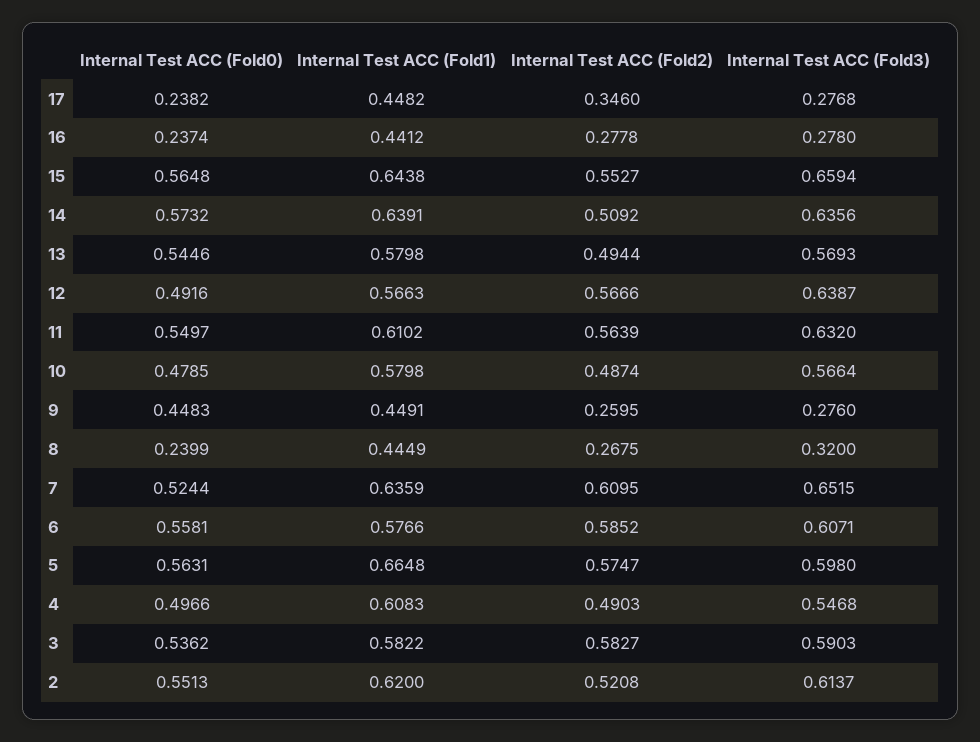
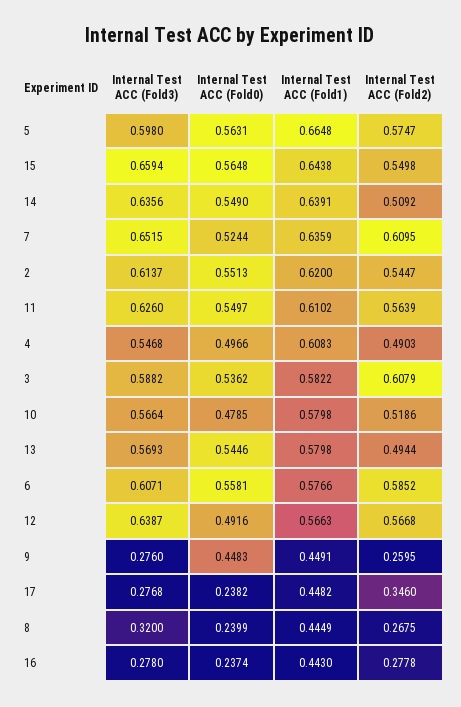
  {
    "Internal Test ACC (Fold0)": {
      "17": 0.2382,
      "16": 0.2374,
      "15": 0.5648,
-     "14": 0.5732,
+     "14": 0.549,
      "13": 0.5446,
      "12": 0.4916,
      "11": 0.5497,
      "10": 0.4785,
      "9": 0.4483,
      "8": 0.2399,
      "7": 0.5244,
      "6": 0.5581,
      "5": 0.5631,
      "4": 0.4966,
      "3": 0.5362,
      "2": 0.5513
    },
    "Internal Test ACC (Fold1)": {
      "17": 0.4482,
-     "16": 0.4412,
+     "16": 0.443,
      "15": 0.6438,
      "14": 0.6391,
      "13": 0.5798,
      "12": 0.5663,
      "11": 0.6102,
      "10": 0.5798,
      "9": 0.4491,
      "8": 0.4449,
      "7": 0.6359,
      "6": 0.5766,
      "5": 0.6648,
      "4": 0.6083,
      "3": 0.5822,
      "2": 0.62
    },
    "Internal Test ACC (Fold2)": {
      "17": 0.346,
      "16": 0.2778,
-     "15": 0.5527,
+     "15": 0.5498,
      "14": 0.5092,
      "13": 0.4944,
-     "12": 0.5666,
+     "12": 0.5668,
      "11": 0.5639,
-     "10": 0.4874,
+     "10": 0.5186,
      "9": 0.2595,
      "8": 0.2675,
      "7": 0.6095,
      "6": 0.5852,
      "5": 0.5747,
      "4": 0.4903,
-     "3": 0.5827,
+     "3": 0.6079,
-     "2": 0.5208
+     "2": 0.5447
    },
    "Internal Test ACC (Fold3)": {
      "17": 0.2768,
      "16": 0.278,
      "15": 0.6594,
      "14": 0.6356,
      "13": 0.5693,
      "12": 0.6387,
-     "11": 0.632,
+     "11": 0.626,
      "10": 0.5664,
      "9": 0.276,
      "8": 0.32,
      "7": 0.6515,
      "6": 0.6071,
      "5": 0.598,
      "4": 0.5468,
-     "3": 0.5903,
+     "3": 0.5882,
      "2": 0.6137
    }
  }

